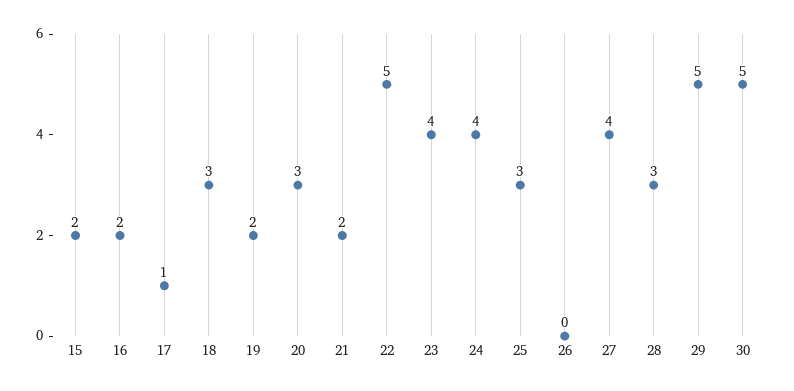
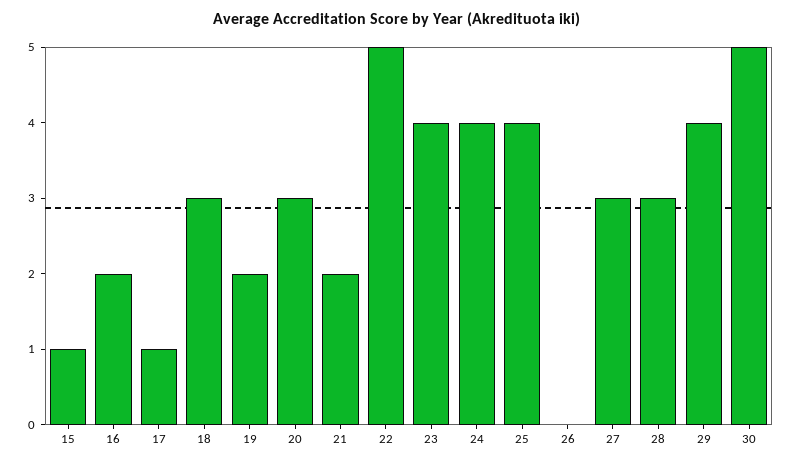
  {
-   "15": 2,
+   "15": 1,
    "16": 2,
    "17": 1,
    "18": 3,
    "19": 2,
    "20": 3,
    "21": 2,
    "22": 5,
    "23": 4,
    "24": 4,
-   "25": 3,
+   "25": 4,
    "26": 0,
-   "27": 4,
+   "27": 3,
    "28": 3,
-   "29": 5,
+   "29": 4,
    "30": 5
  }

